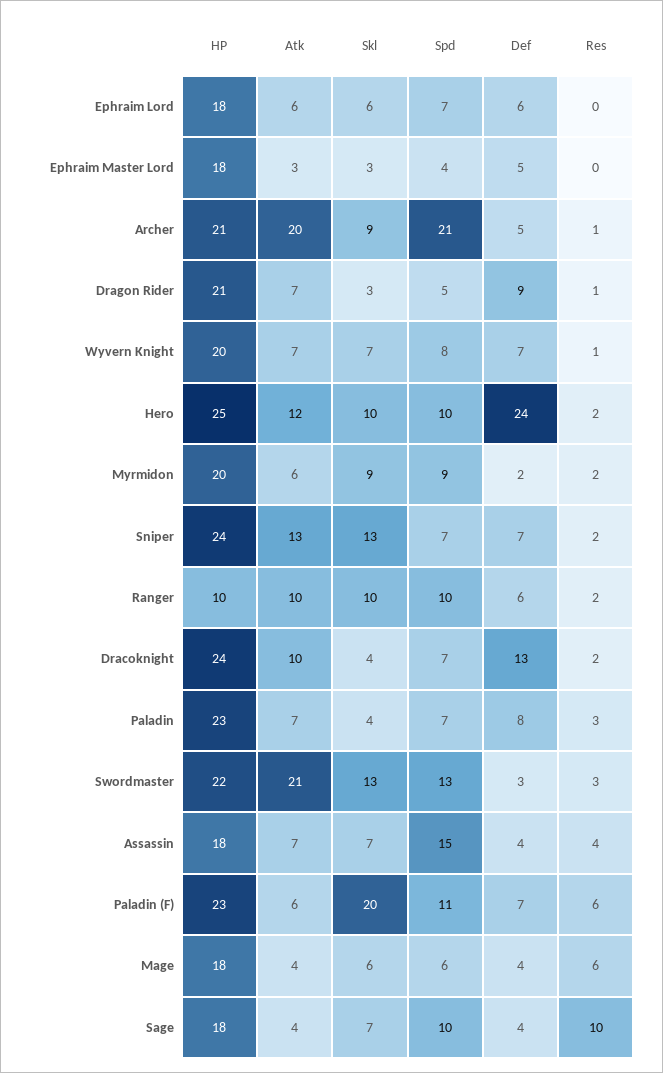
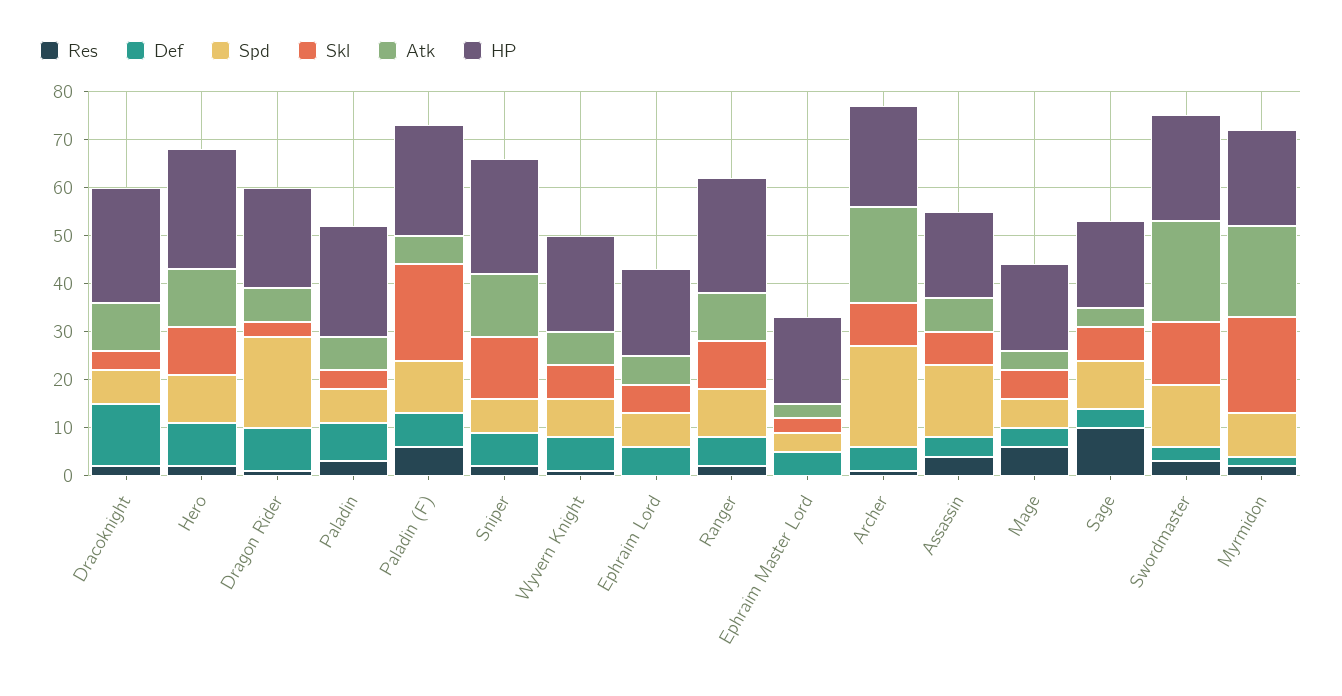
  {
    "HP": {
      "Ephraim Lord": 18,
      "Ephraim Master Lord": 18,
      "Archer": 21,
      "Dragon Rider": 21,
      "Wyvern Knight": 20,
      "Hero": 25,
      "Myrmidon": 20,
      "Sniper": 24,
-     "Ranger": 10,
+     "Ranger": 25,
      "Dracoknight": 24,
      "Paladin": 23,
      "Swordmaster": 22,
      "Assassin": 18,
      "Paladin (F)": 23,
      "Mage": 18,
      "Sage": 18
    },
    "Atk": {
      "Ephraim Lord": 6,
      "Ephraim Master Lord": 3,
      "Archer": 20,
      "Dragon Rider": 7,
      "Wyvern Knight": 7,
      "Hero": 12,
-     "Myrmidon": 6,
+     "Myrmidon": 20,
      "Sniper": 13,
      "Ranger": 10,
      "Dracoknight": 10,
      "Paladin": 7,
      "Swordmaster": 21,
      "Assassin": 7,
      "Paladin (F)": 6,
      "Mage": 4,
      "Sage": 4
    },
    "Skl": {
      "Ephraim Lord": 6,
      "Ephraim Master Lord": 3,
      "Archer": 9,
      "Dragon Rider": 3,
      "Wyvern Knight": 7,
      "Hero": 10,
-     "Myrmidon": 9,
+     "Myrmidon": 20,
      "Sniper": 13,
      "Ranger": 10,
      "Dracoknight": 4,
      "Paladin": 4,
      "Swordmaster": 13,
      "Assassin": 7,
      "Paladin (F)": 20,
      "Mage": 6,
      "Sage": 7
    },
    "Spd": {
      "Ephraim Lord": 7,
      "Ephraim Master Lord": 4,
      "Archer": 21,
-     "Dragon Rider": 5,
+     "Dragon Rider": 20,
      "Wyvern Knight": 8,
      "Hero": 10,
      "Myrmidon": 9,
      "Sniper": 7,
      "Ranger": 10,
      "Dracoknight": 7,
      "Paladin": 7,
      "Swordmaster": 13,
      "Assassin": 15,
      "Paladin (F)": 11,
      "Mage": 6,
      "Sage": 10
    },
    "Def": {
      "Ephraim Lord": 6,
      "Ephraim Master Lord": 5,
      "Archer": 5,
      "Dragon Rider": 9,
      "Wyvern Knight": 7,
-     "Hero": 24,
+     "Hero": 10,
      "Myrmidon": 2,
      "Sniper": 7,
      "Ranger": 6,
      "Dracoknight": 13,
      "Paladin": 8,
      "Swordmaster": 3,
      "Assassin": 4,
      "Paladin (F)": 7,
      "Mage": 4,
      "Sage": 4
    },
    "Res": {
      "Ephraim Lord": 0,
      "Ephraim Master Lord": 0,
      "Archer": 1,
      "Dragon Rider": 1,
      "Wyvern Knight": 1,
      "Hero": 2,
      "Myrmidon": 2,
      "Sniper": 2,
      "Ranger": 2,
      "Dracoknight": 2,
      "Paladin": 3,
      "Swordmaster": 3,
      "Assassin": 4,
      "Paladin (F)": 6,
      "Mage": 6,
      "Sage": 10
    }
  }

